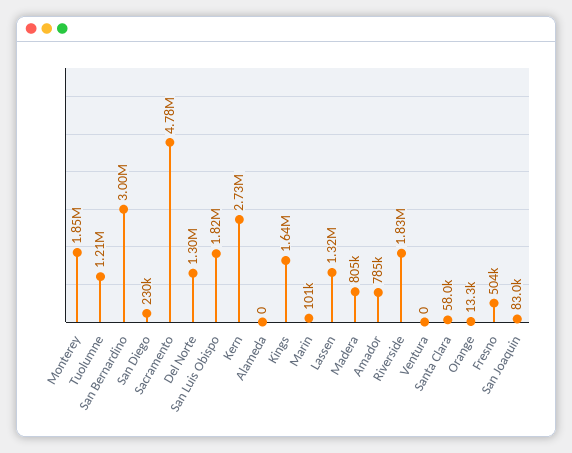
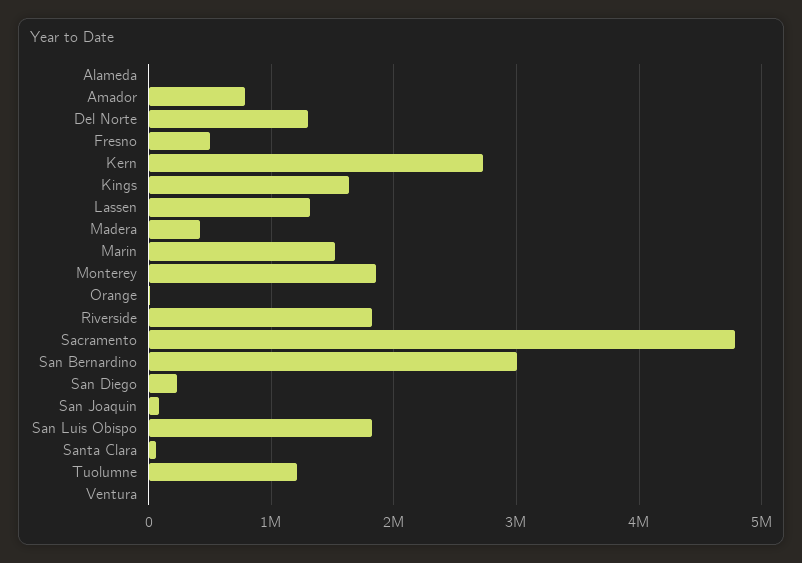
  {
    "Monterey": 1850000,
    "Tuolumne": 1210000,
    "San Bernardino": 3000000,
    "San Diego": 230000,
    "Sacramento": 4780000,
    "Del Norte": 1300000,
    "San Luis Obispo": 1820000,
    "Kern": 2730000,
    "Alameda": 0,
    "Kings": 1640000,
-   "Marin": 101000,
+   "Marin": 1500000,
    "Lassen": 1320000,
-   "Madera": 805000,
+   "Madera": 400000,
    "Amador": 785000,
    "Riverside": 1830000,
    "Ventura": 0,
    "Santa Clara": 58000,
    "Orange": 13300,
    "Fresno": 504000,
    "San Joaquin": 83000
  }

